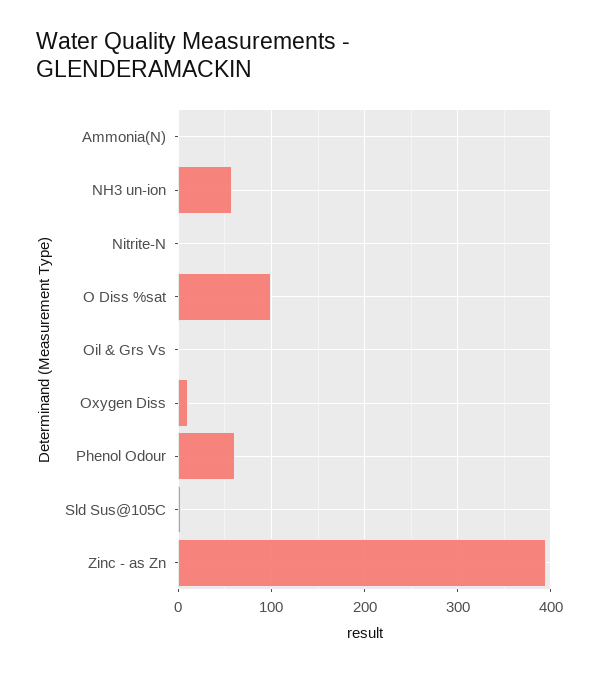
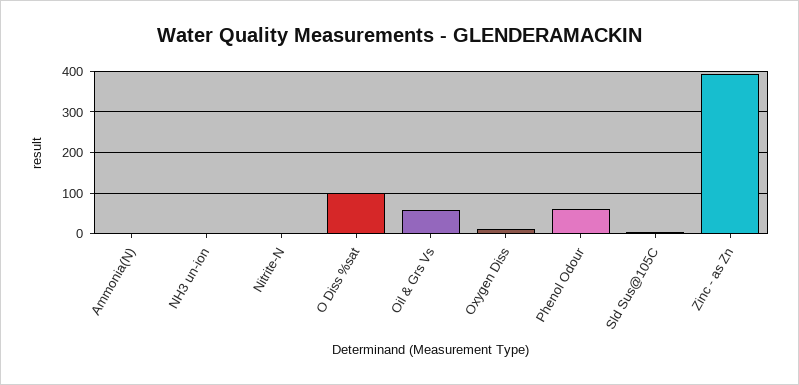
  {
    "Ammonia(N)": 0,
-   "NH3 un-ion": 60,
+   "NH3 un-ion": 0,
    "Nitrite-N": 0,
    "O Diss %sat": 100,
-   "Oil & Grs Vs": 0,
+   "Oil & Grs Vs": 60,
    "Oxygen Diss": 10,
    "Phenol Odour": 60,
    "Sld Sus@105C": 0,
    "Zinc - as Zn": 400
  }

